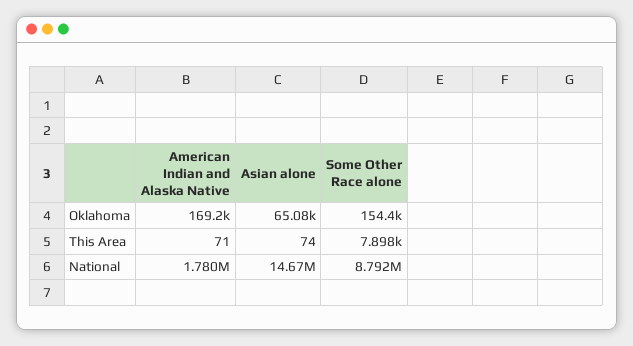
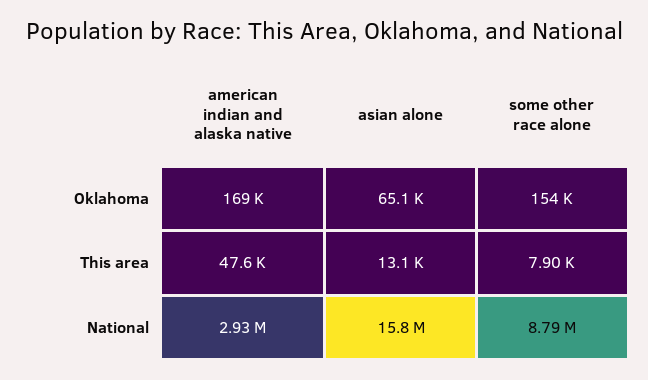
  {
    "American Indian and Alaska Native": {
      "Oklahoma": 169200,
-     "This Area": 71,
+     "This Area": 47600,
-     "National": 1780000
+     "National": 2930000
    },
    "Asian alone": {
      "Oklahoma": 65080,
-     "This Area": 74,
+     "This Area": 13100,
-     "National": 14670000
+     "National": 15800000
    },
    "Some Other Race alone": {
      "Oklahoma": 154400,
      "This Area": 7898,
      "National": 8792000
    }
  }

